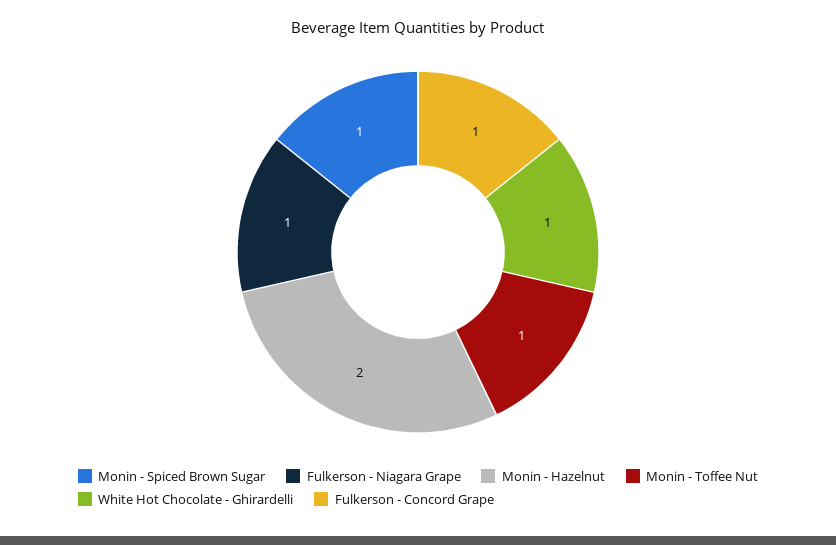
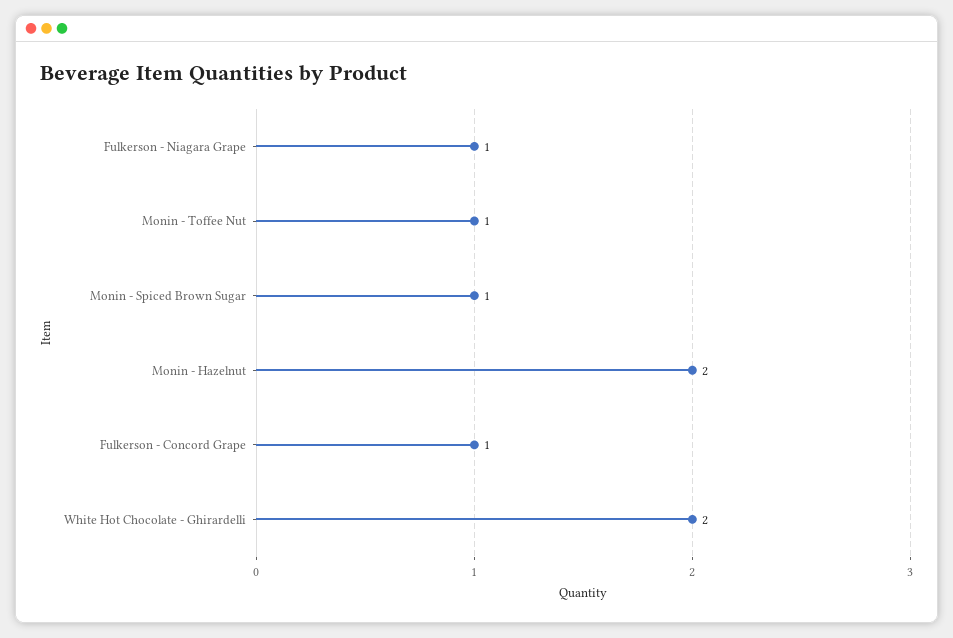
  {
    "Monin - Spiced Brown Sugar": 1,
    "Fulkerson - Niagara Grape": 1,
    "Monin - Hazelnut": 2,
    "Monin - Toffee Nut": 1,
-   "White Hot Chocolate - Ghirardelli": 1,
+   "White Hot Chocolate - Ghirardelli": 2,
    "Fulkerson - Concord Grape": 1
  }

